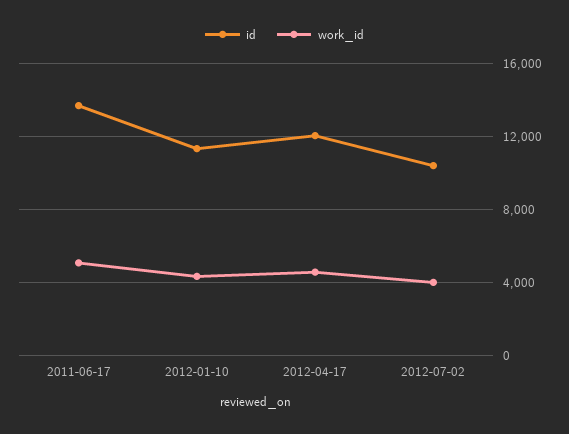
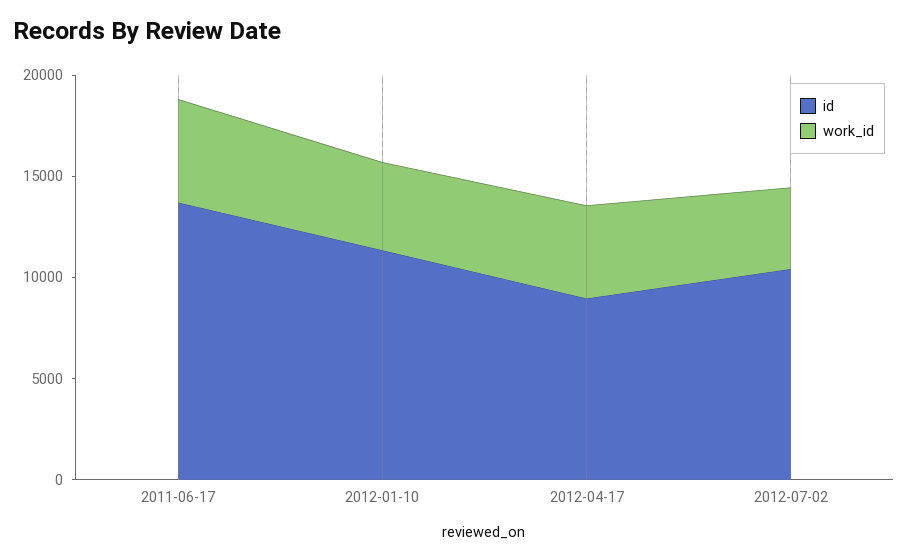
  {
    "id": {
      "2011-06-17": 13500,
      "2012-01-10": 11500,
-     "2012-04-17": 12000,
+     "2012-04-17": 9000,
      "2012-07-02": 10500
    },
    "work_id": {
      "2011-06-17": 5000,
      "2012-01-10": 4500,
      "2012-04-17": 4500,
      "2012-07-02": 4000
    }
  }

